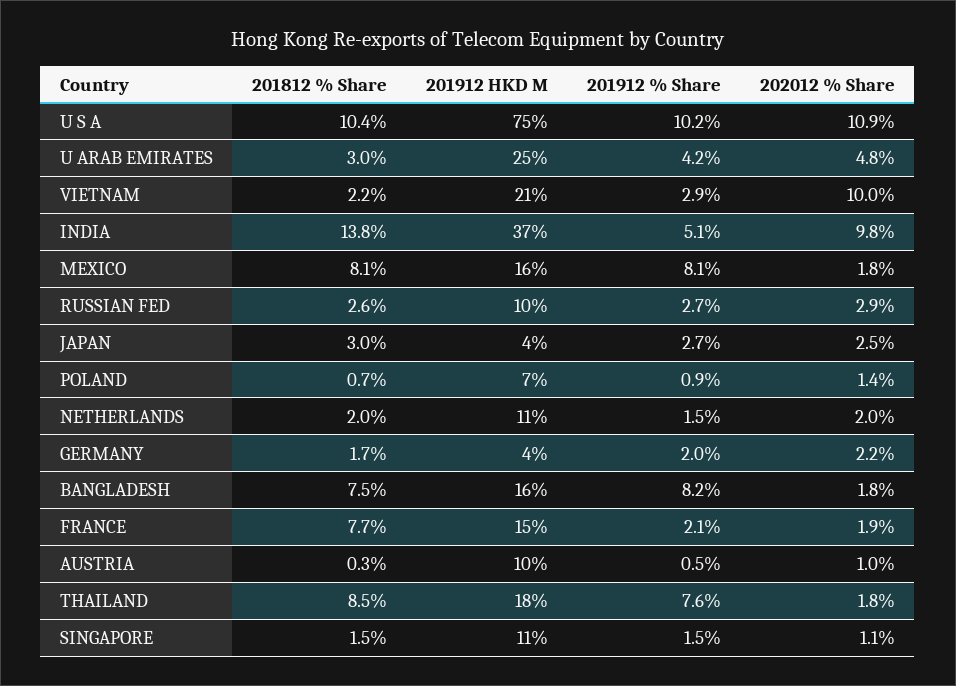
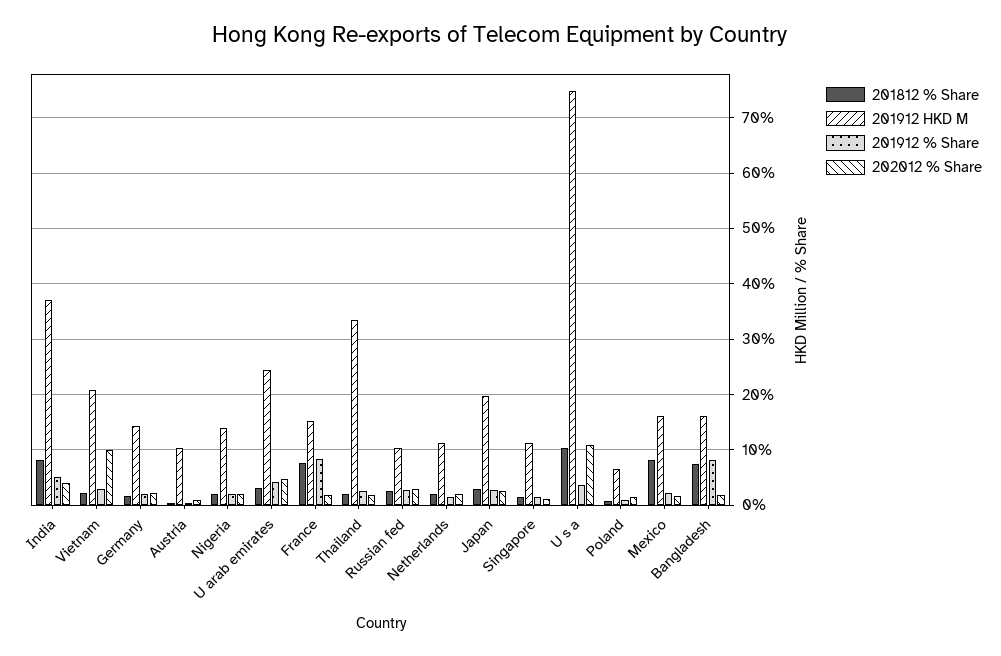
  {
    "201812 % Share": {
      "U S A": 10.4,
      "U ARAB EMIRATES": 3,
      "VIETNAM": 2.2,
-     "INDIA": 13.8,
+     "INDIA": 8,
      "MEXICO": 8.1,
      "RUSSIAN FED": 2.6,
      "JAPAN": 3,
      "POLAND": 0.7,
      "NETHERLANDS": 2,
      "GERMANY": 1.7,
      "BANGLADESH": 7.5,
      "FRANCE": 7.7,
      "AUSTRIA": 0.3,
-     "THAILAND": 8.5,
+     "THAILAND": 2,
-     "SINGAPORE": 1.5
+     "SINGAPORE": 1.5,
+     "Nigeria": 2
    },
    "201912 HKD M": {
      "U S A": 75,
      "U ARAB EMIRATES": 25,
      "VIETNAM": 21,
      "INDIA": 37,
      "MEXICO": 16,
      "RUSSIAN FED": 10,
-     "JAPAN": 4,
+     "JAPAN": 20,
      "POLAND": 7,
      "NETHERLANDS": 11,
-     "GERMANY": 4,
+     "GERMANY": 14,
      "BANGLADESH": 16,
      "FRANCE": 15,
      "AUSTRIA": 10,
-     "THAILAND": 18,
+     "THAILAND": 34,
-     "SINGAPORE": 11
+     "SINGAPORE": 11,
+     "Nigeria": 14
    },
    "201912 % Share": {
-     "U S A": 10.2,
+     "U S A": 4,
      "U ARAB EMIRATES": 4.2,
      "VIETNAM": 2.9,
      "INDIA": 5.1,
-     "MEXICO": 8.1,
+     "MEXICO": 2,
      "RUSSIAN FED": 2.7,
      "JAPAN": 2.7,
      "POLAND": 0.9,
      "NETHERLANDS": 1.5,
      "GERMANY": 2,
      "BANGLADESH": 8.2,
-     "FRANCE": 2.1,
+     "FRANCE": 8,
      "AUSTRIA": 0.5,
-     "THAILAND": 7.6,
+     "THAILAND": 2,
-     "SINGAPORE": 1.5
+     "SINGAPORE": 1.5,
+     "Nigeria": 2
    },
    "202012 % Share": {
      "U S A": 10.9,
      "U ARAB EMIRATES": 4.8,
      "VIETNAM": 10,
-     "INDIA": 9.8,
+     "INDIA": 4,
      "MEXICO": 1.8,
      "RUSSIAN FED": 2.9,
      "JAPAN": 2.5,
      "POLAND": 1.4,
      "NETHERLANDS": 2,
      "GERMANY": 2.2,
      "BANGLADESH": 1.8,
      "FRANCE": 1.9,
      "AUSTRIA": 1,
      "THAILAND": 1.8,
-     "SINGAPORE": 1.1
+     "SINGAPORE": 1.1,
+     "Nigeria": 2
    }
  }

